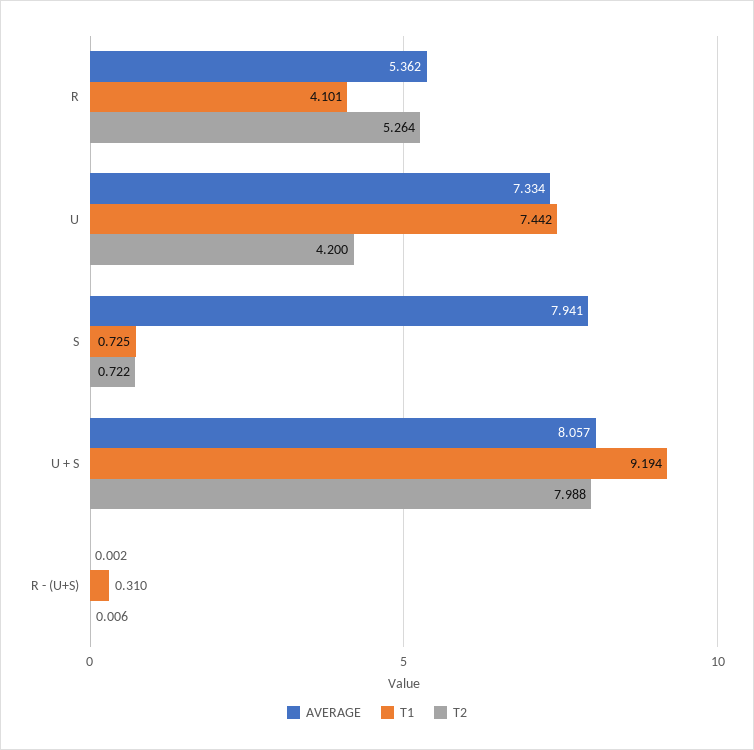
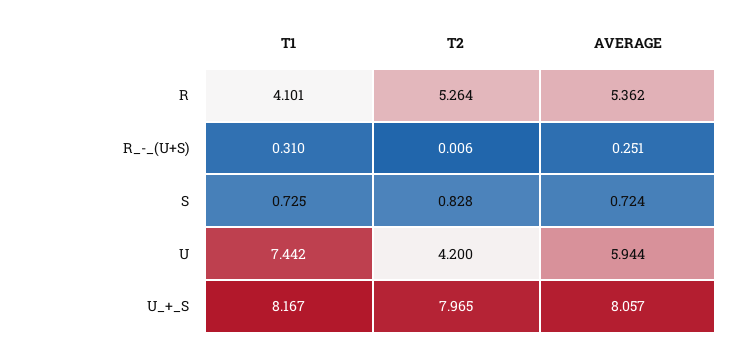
  {
    "AVERAGE": {
      "R": 5.362,
-     "U": 7.334,
+     "U": 5.944,
-     "S": 7.941,
+     "S": 0.724,
      "U + S": 8.057,
-     "R - (U+S)": 0.002
+     "R - (U+S)": 0.251
    },
    "T1": {
      "R": 4.101,
      "U": 7.442,
      "S": 0.725,
-     "U + S": 9.194,
+     "U + S": 8.167,
      "R - (U+S)": 0.31
    },
    "T2": {
      "R": 5.264,
      "U": 4.2,
-     "S": 0.722,
+     "S": 0.828,
-     "U + S": 7.988,
+     "U + S": 7.965,
      "R - (U+S)": 0.006
    }
  }

